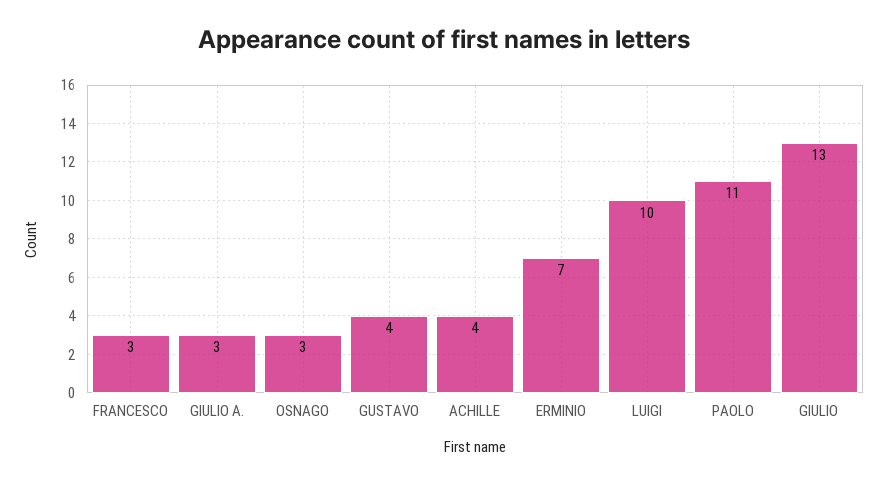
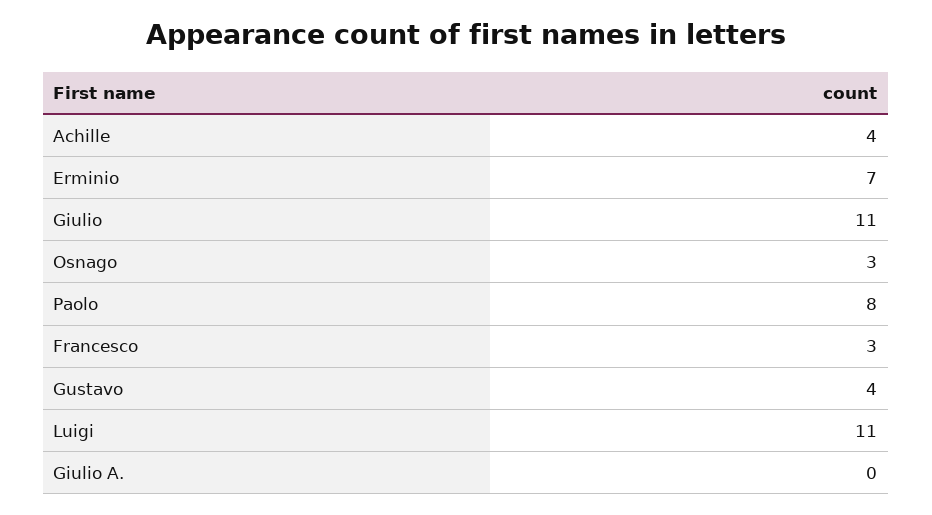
  {
    "FRANCESCO": 3,
-   "GIULIO A.": 3,
+   "GIULIO A.": 0,
    "OSNAGO": 3,
    "GUSTAVO": 4,
    "ACHILLE": 4,
    "ERMINIO": 7,
-   "LUIGI": 10,
+   "LUIGI": 11,
-   "PAOLO": 11,
+   "PAOLO": 8,
-   "GIULIO": 13
+   "GIULIO": 11
  }

